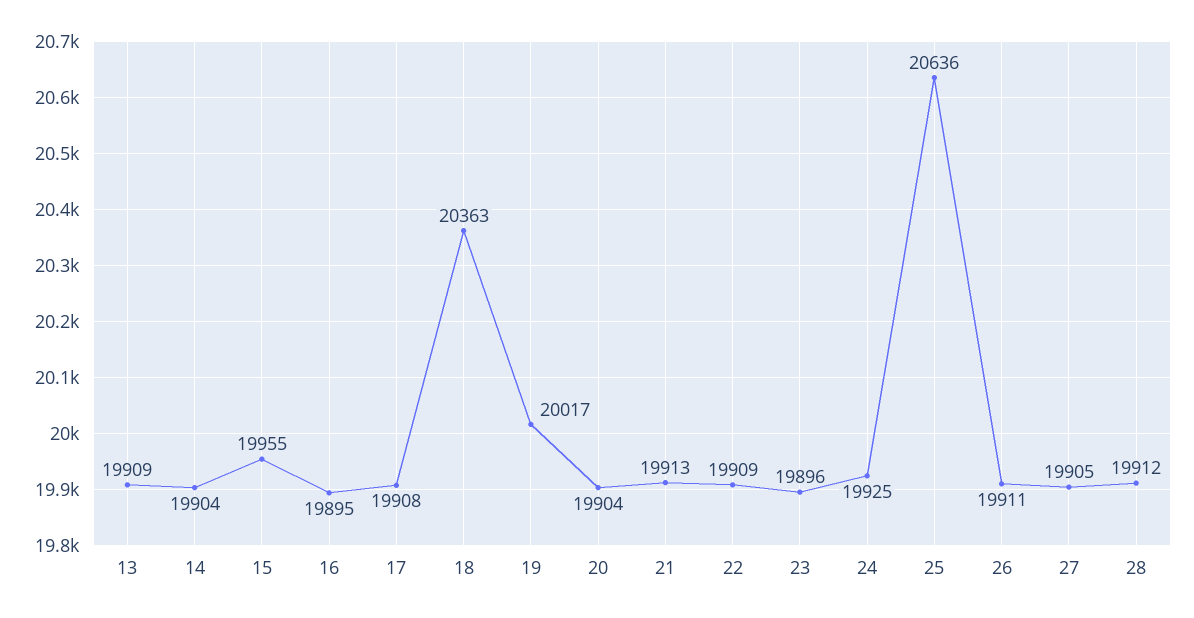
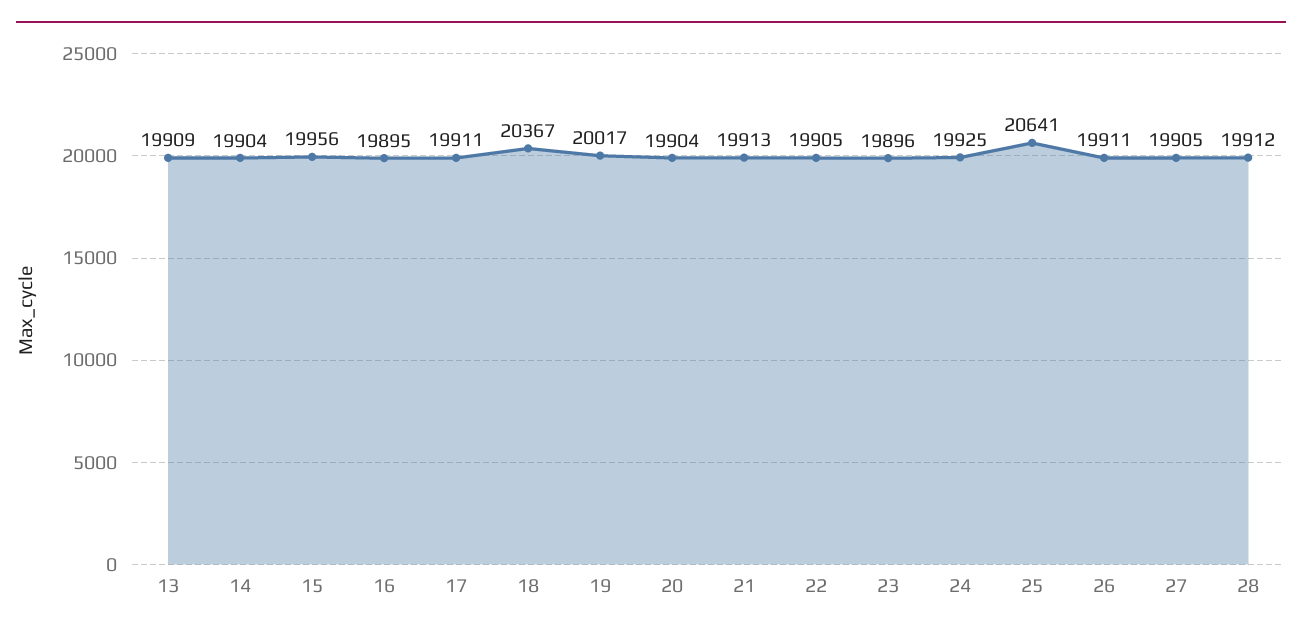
  {
    "13": 19909,
    "14": 19904,
-   "15": 19955,
+   "15": 19956,
    "16": 19895,
-   "17": 19908,
+   "17": 19911,
-   "18": 20363,
+   "18": 20367,
    "19": 20017,
    "20": 19904,
    "21": 19913,
-   "22": 19909,
+   "22": 19905,
    "23": 19896,
    "24": 19925,
-   "25": 20636,
+   "25": 20641,
    "26": 19911,
    "27": 19905,
    "28": 19912
  }

